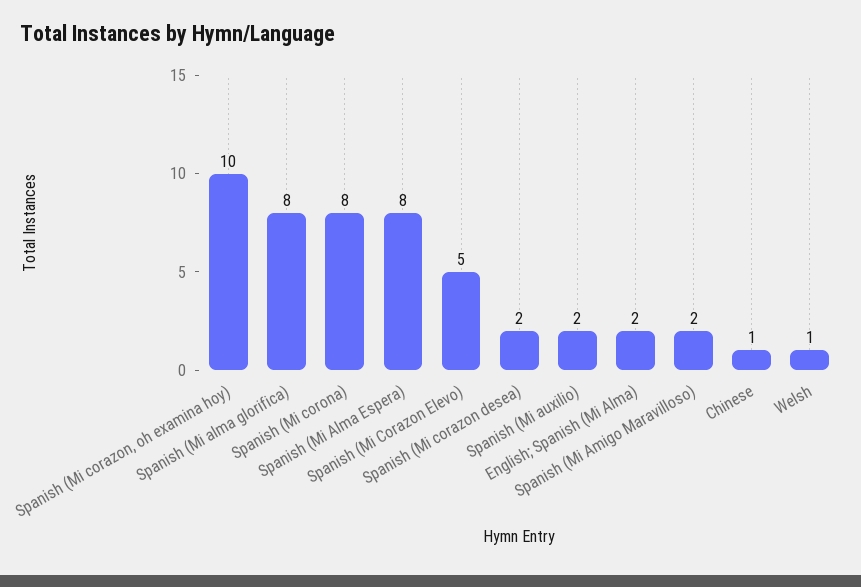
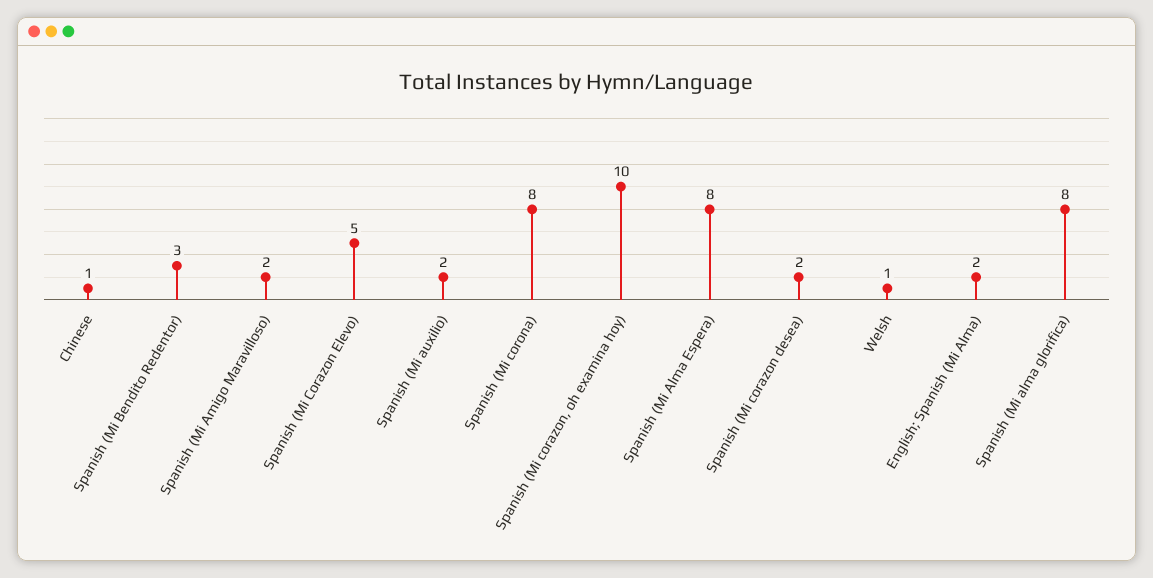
  {
    "Spanish (Mi corazon, oh examina hoy)": 10,
    "Spanish (Mi alma glorifica)": 8,
    "Spanish (Mi corona)": 8,
    "Spanish (Mi Alma Espera)": 8,
    "Spanish (Mi Corazon Elevo)": 5,
    "Spanish (Mi corazon desea)": 2,
    "Spanish (Mi auxilio)": 2,
    "English; Spanish (Mi Alma)": 2,
    "Spanish (Mi Amigo Maravilloso)": 2,
    "Chinese": 1,
-   "Welsh": 1
+   "Welsh": 1,
+   "Spanish (Mi Bendito Redentor)": 3
  }

